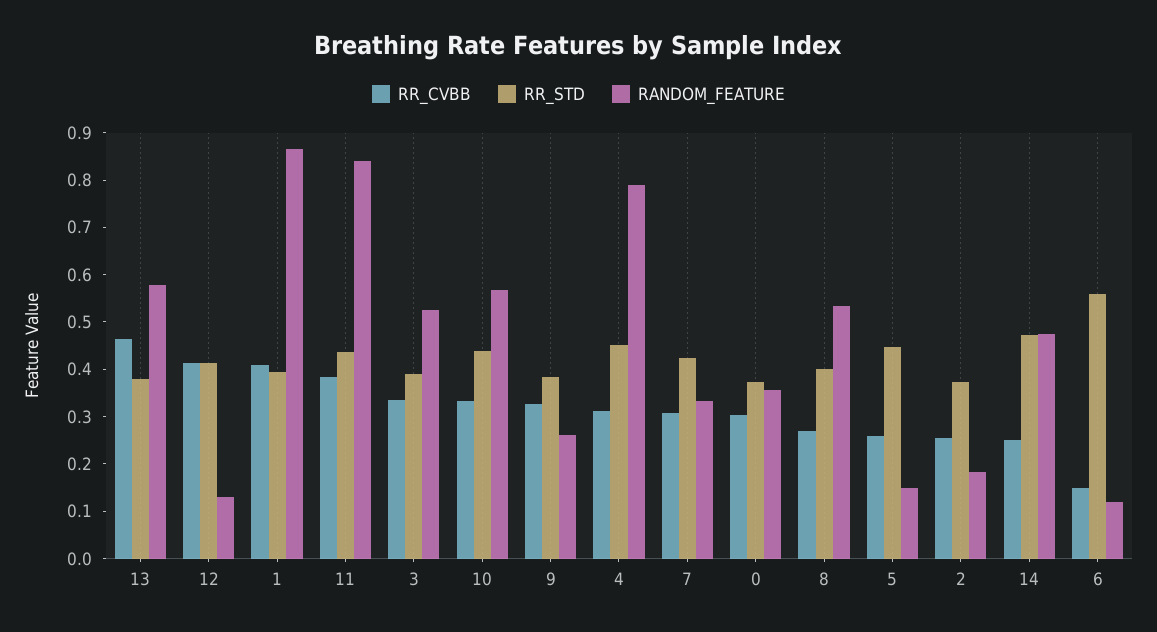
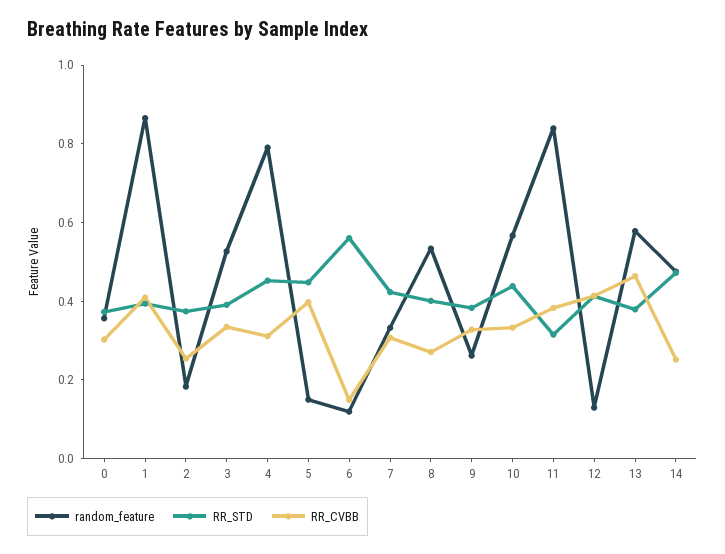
  {
    "RR_CVBB": {
      "13": 0.46,
      "12": 0.42,
      "1": 0.4,
      "11": 0.38,
      "3": 0.34,
      "10": 0.34,
      "9": 0.32,
      "4": 0.32,
      "7": 0.3,
      "0": 0.3,
      "8": 0.28,
-     "5": 0.26,
+     "5": 0.4,
      "2": 0.26,
      "14": 0.26,
      "6": 0.14
    },
    "RR_STD": {
      "13": 0.38,
      "12": 0.42,
      "1": 0.4,
-     "11": 0.44,
+     "11": 0.3,
      "3": 0.4,
      "10": 0.44,
      "9": 0.38,
      "4": 0.46,
      "7": 0.42,
      "0": 0.38,
      "8": 0.4,
      "5": 0.44,
      "2": 0.38,
      "14": 0.48,
      "6": 0.56
    },
    "RANDOM_FEATURE": {
      "13": 0.58,
      "12": 0.12,
      "1": 0.86,
      "11": 0.84,
      "3": 0.52,
      "10": 0.56,
      "9": 0.26,
      "4": 0.8,
      "7": 0.34,
      "0": 0.36,
      "8": 0.54,
      "5": 0.14,
      "2": 0.18,
      "14": 0.48,
      "6": 0.12
    }
  }

